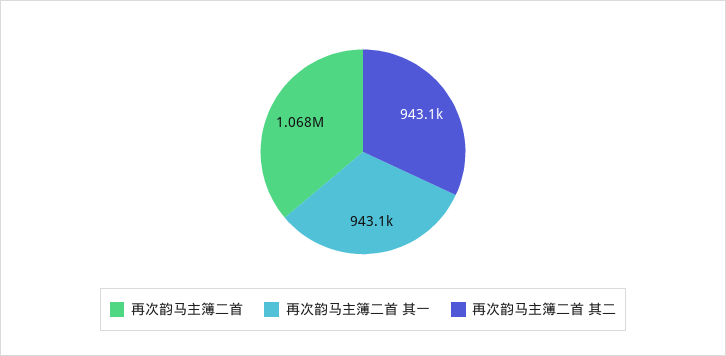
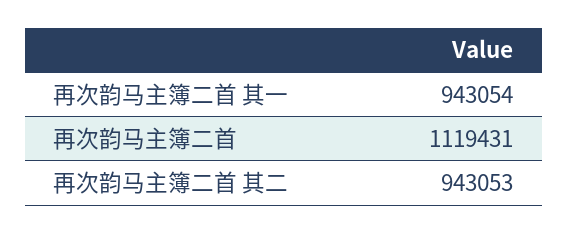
  {
-   "再次韵马主簿二首": 1068000,
+   "再次韵马主簿二首": 1119431,
    "再次韵马主簿二首 其一": 943054,
    "再次韵马主簿二首 其二": 943053
  }

